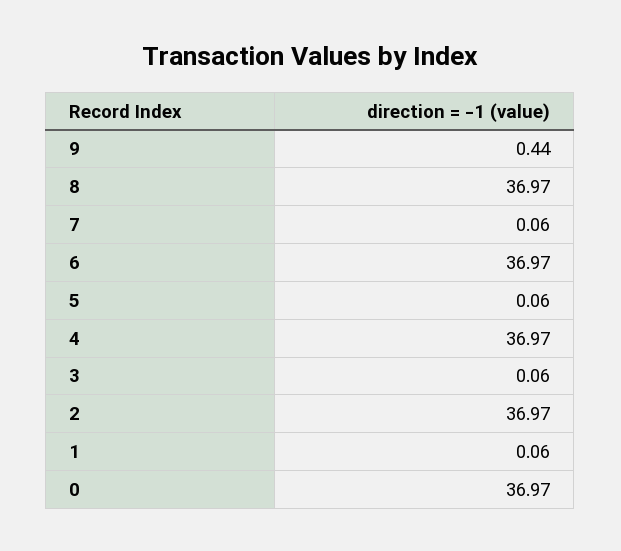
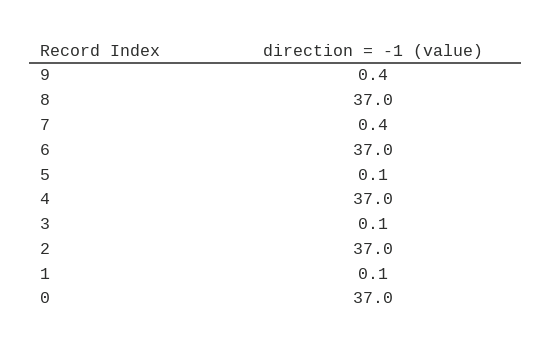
  {
    "9": 0.44,
    "8": 36.97,
-   "7": 0.06,
+   "7": 0.4,
    "6": 36.97,
    "5": 0.06,
    "4": 36.97,
    "3": 0.06,
    "2": 36.97,
    "1": 0.06,
    "0": 36.97
  }

